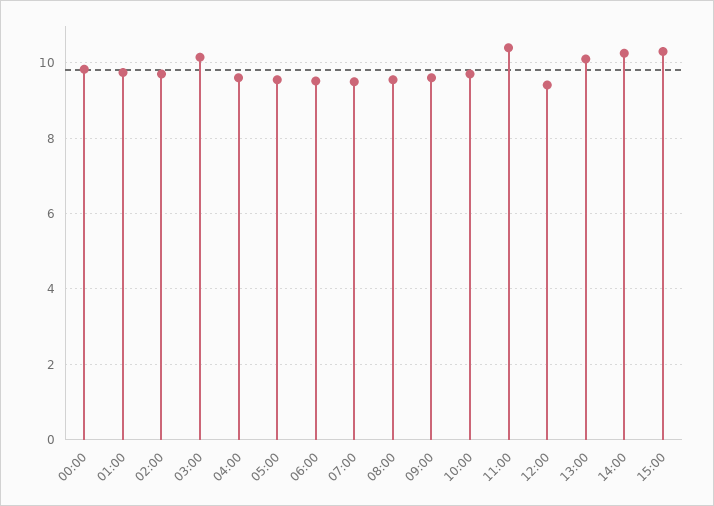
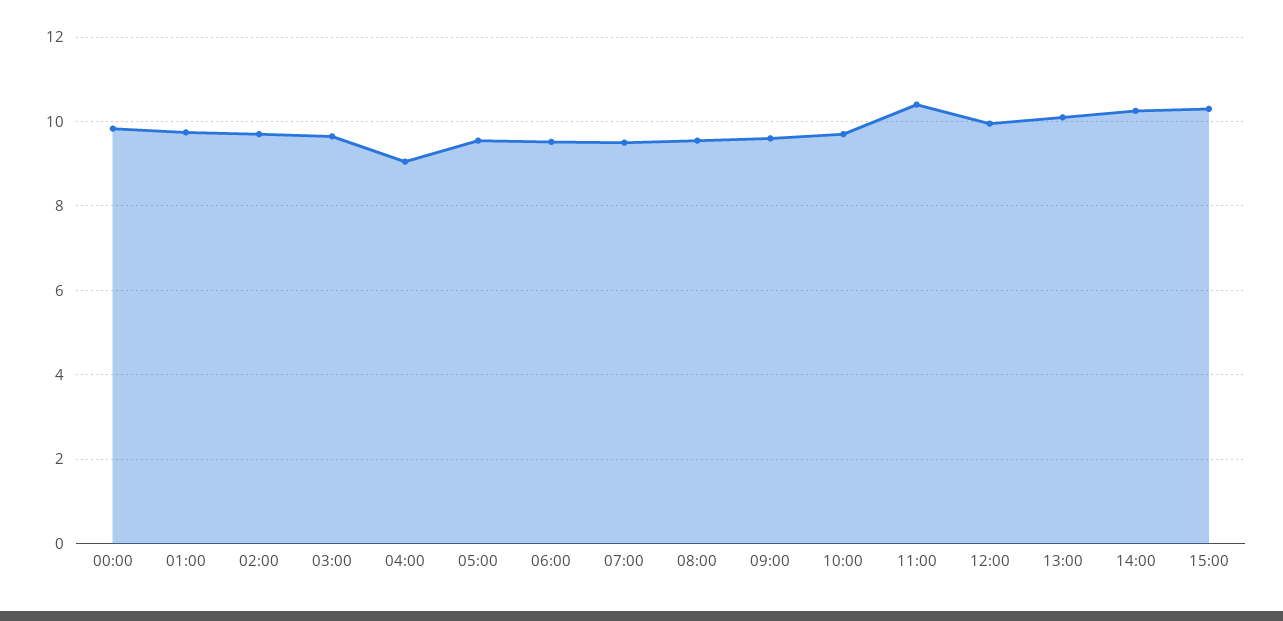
  {
    "00:00": 9.8,
    "01:00": 9.8,
    "02:00": 9.8,
-   "03:00": 10.2,
+   "03:00": 9.6,
-   "04:00": 9.6,
+   "04:00": 9,
    "05:00": 9.6,
    "06:00": 9.6,
    "07:00": 9.6,
    "08:00": 9.6,
    "09:00": 9.6,
    "10:00": 9.8,
    "11:00": 10.4,
-   "12:00": 9.4,
+   "12:00": 10,
    "13:00": 10.2,
    "14:00": 10.2,
    "15:00": 10.4
  }

